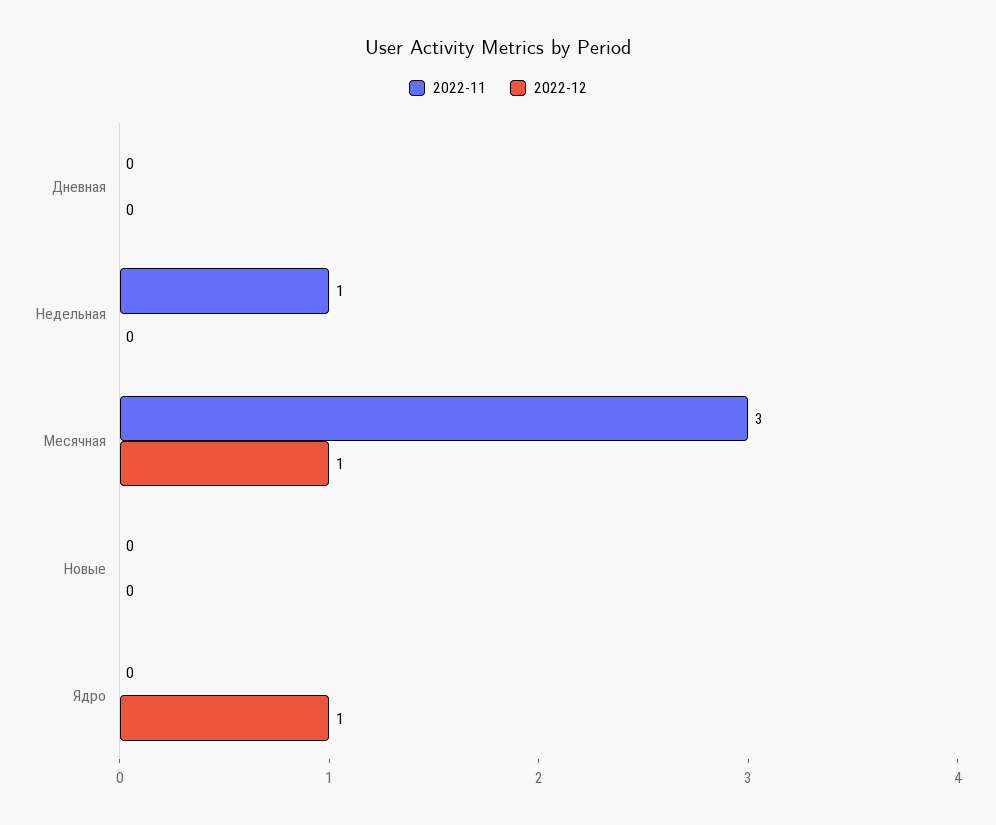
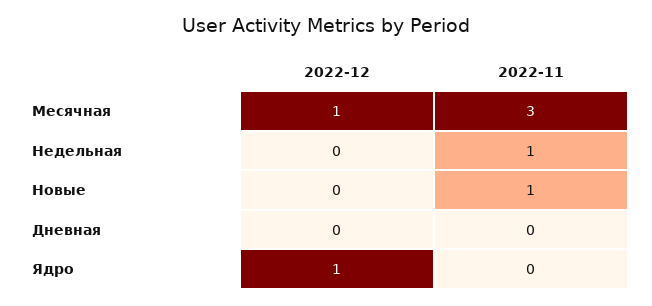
  {
    "2022-11": {
      "Дневная": 0,
      "Недельная": 1,
      "Месячная": 3,
-     "Новые": 0,
+     "Новые": 1,
      "Ядро": 0
    },
    "2022-12": {
      "Дневная": 0,
      "Недельная": 0,
      "Месячная": 1,
      "Новые": 0,
      "Ядро": 1
    }
  }

